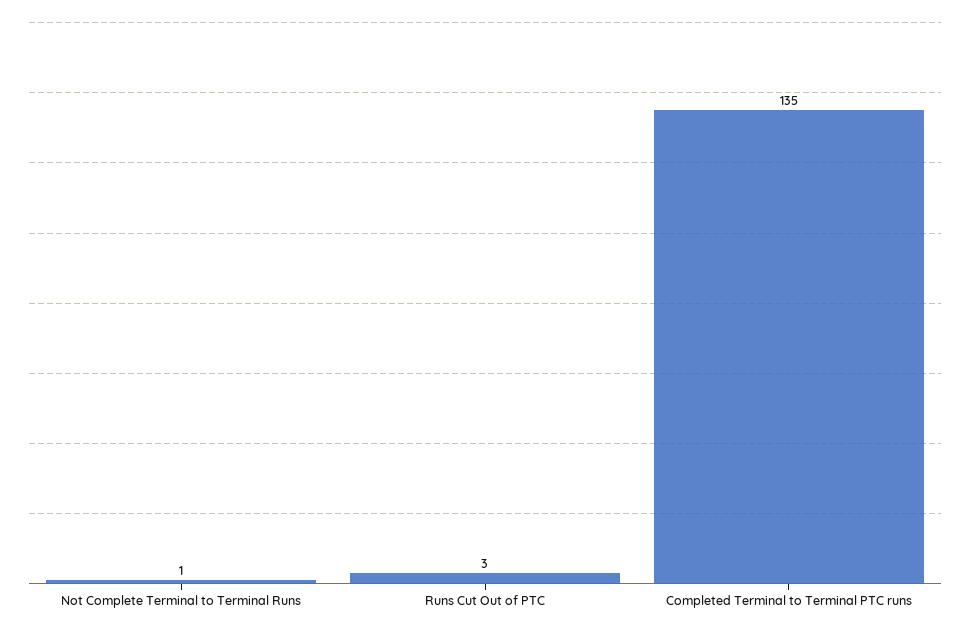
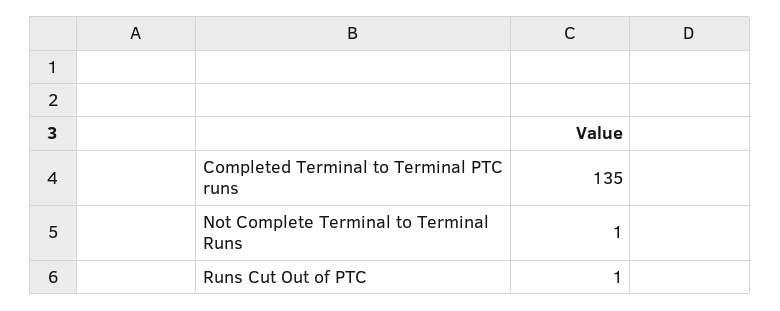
  {
    "Not Complete Terminal to Terminal Runs": 1,
-   "Runs Cut Out of PTC": 3,
+   "Runs Cut Out of PTC": 1,
    "Completed Terminal to Terminal PTC runs": 135
  }

